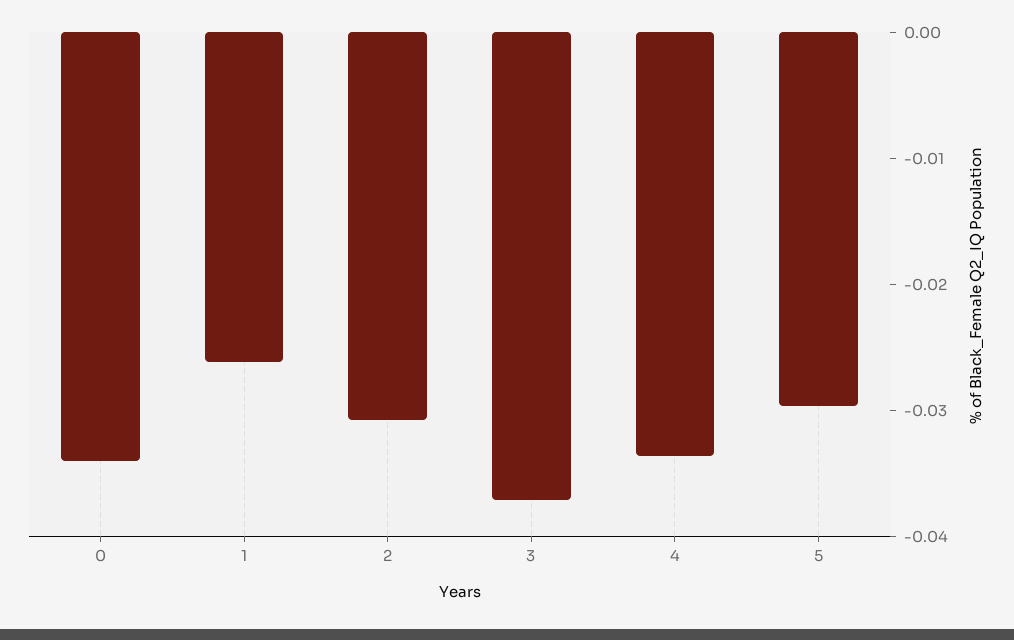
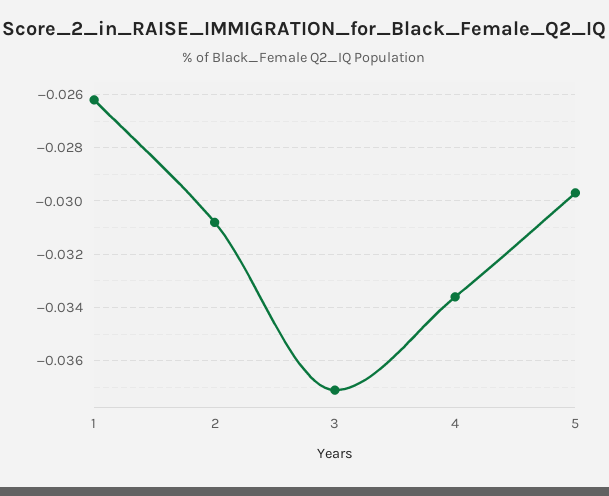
  {
-   "0": -0.034,
    "1": -0.026,
    "2": -0.031,
    "3": -0.037,
    "4": -0.0335,
    "5": -0.0295
  }

